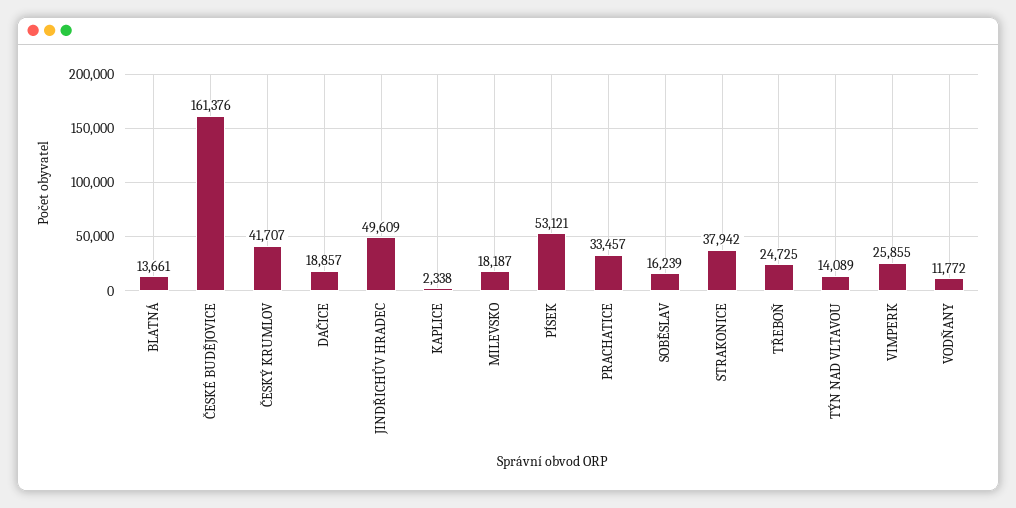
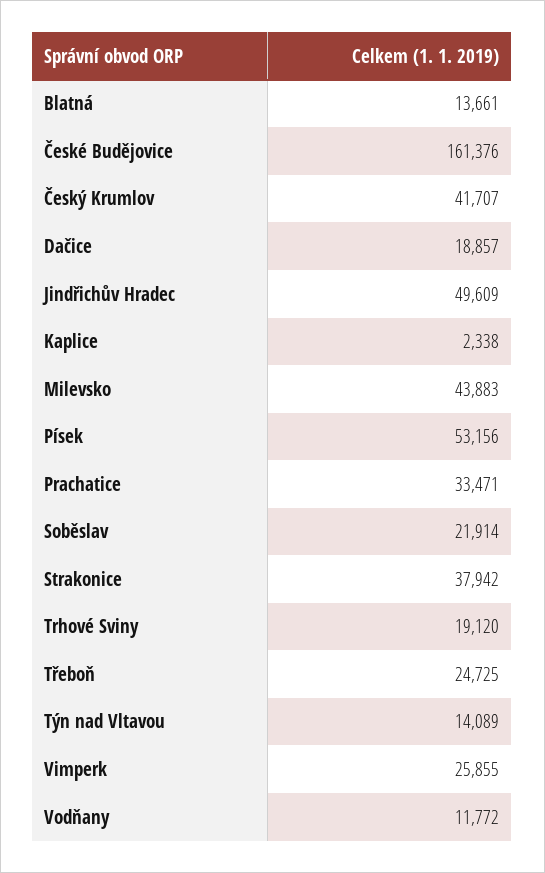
  {
    "BLATNÁ": 13661,
    "ČESKÉ BUDĚJOVICE": 161376,
    "ČESKÝ KRUMLOV": 41707,
    "DAČICE": 18857,
    "JINDŘICHŮV HRADEC": 49609,
    "KAPLICE": 2338,
-   "MILEVSKO": 18187,
+   "MILEVSKO": 43883,
-   "PÍSEK": 53121,
+   "PÍSEK": 53156,
-   "PRACHATICE": 33457,
+   "PRACHATICE": 33471,
-   "SOBĚSLAV": 16239,
+   "SOBĚSLAV": 21914,
    "STRAKONICE": 37942,
    "TŘEBOŇ": 24725,
    "TÝN NAD VLTAVOU": 14089,
    "VIMPERK": 25855,
-   "VODŇANY": 11772
+   "VODŇANY": 11772,
+   "Trhové Sviny": 19120
  }

